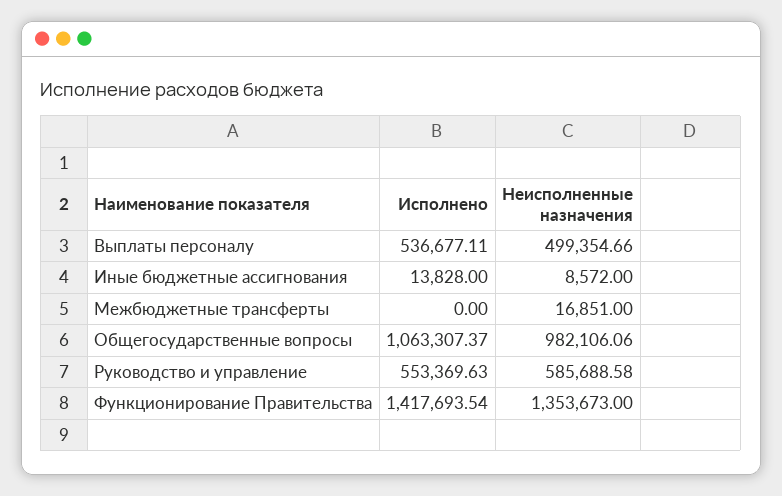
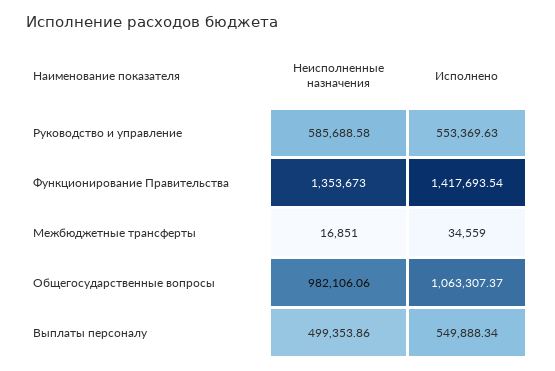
  {
    "Исполнено": {
-     "Выплаты персоналу": 536677.11,
+     "Выплаты персоналу": 549888.34,
-     "Иные бюджетные ассигнования": 13828,
-     "Межбюджетные трансферты": 0,
+     "Межбюджетные трансферты": 34559,
      "Общегосударственные вопросы": 1063307.37,
      "Руководство и управление": 553369.63,
      "Функционирование Правительства": 1417693.54
    },
    "Неисполненные назначения": {
-     "Выплаты персоналу": 499354.66,
+     "Выплаты персоналу": 499353.86,
-     "Иные бюджетные ассигнования": 8572,
      "Межбюджетные трансферты": 16851,
      "Общегосударственные вопросы": 982106.06,
      "Руководство и управление": 585688.58,
      "Функционирование Правительства": 1353673
    }
  }

